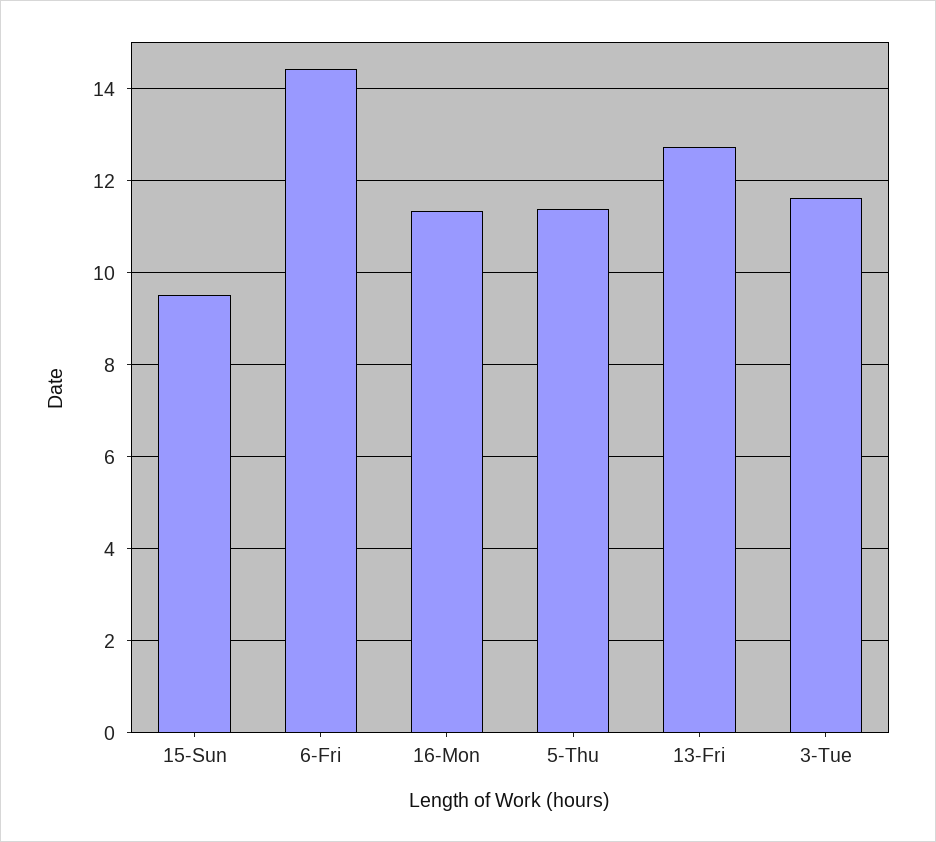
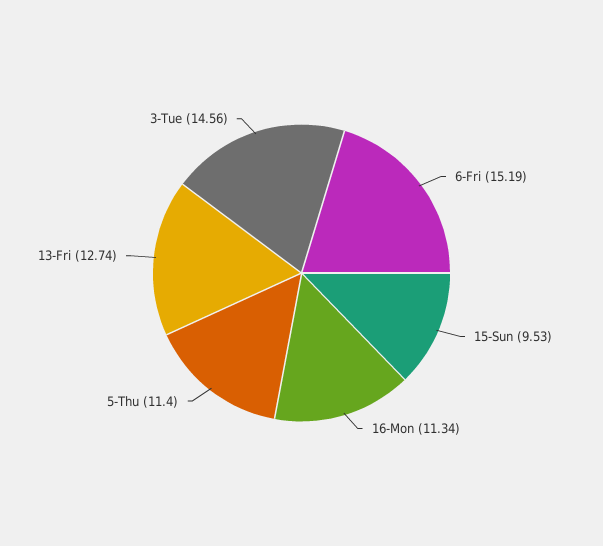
  {
    "15-Sun": 9.53,
-   "6-Fri": 14.4,
+   "6-Fri": 15.19,
    "16-Mon": 11.34,
    "5-Thu": 11.4,
    "13-Fri": 12.74,
-   "3-Tue": 11.6
+   "3-Tue": 14.56
  }

